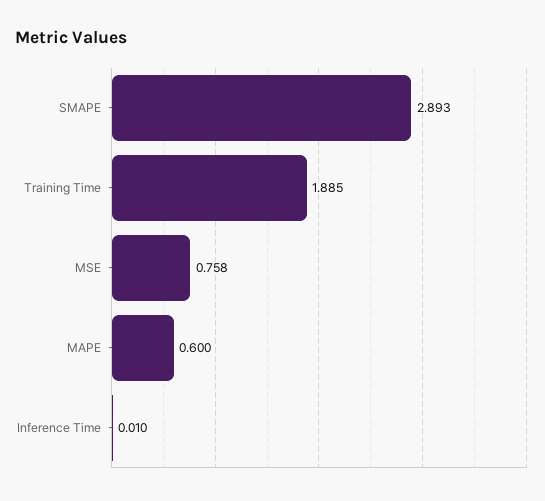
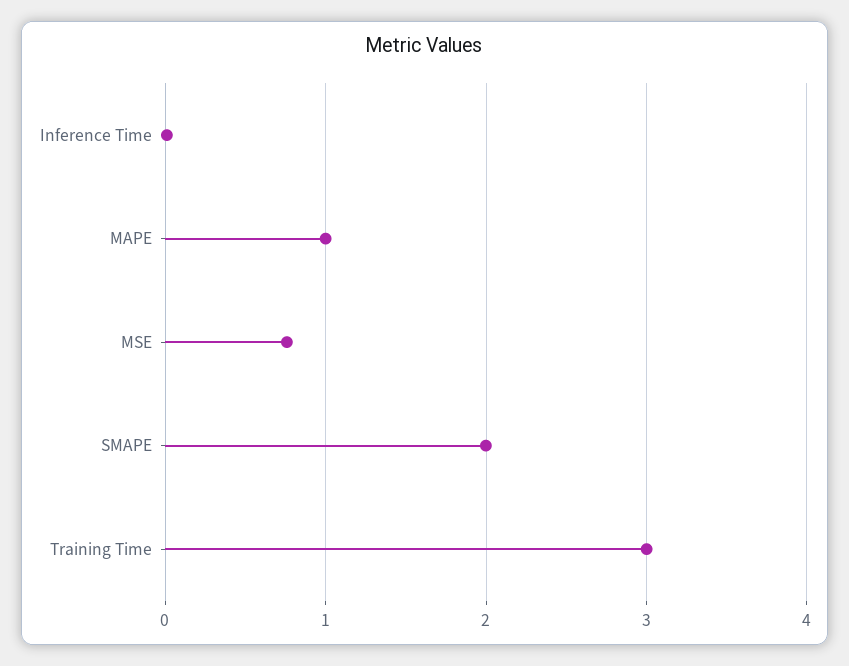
  {
-   "SMAPE": 2.893,
+   "SMAPE": 2,
-   "Training Time": 1.885,
+   "Training Time": 3,
    "MSE": 0.758,
-   "MAPE": 0.6,
+   "MAPE": 1,
    "Inference Time": 0.01
  }

